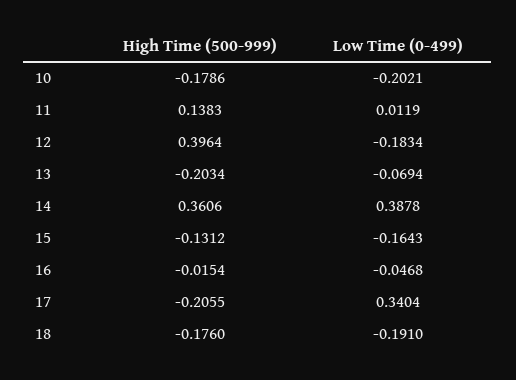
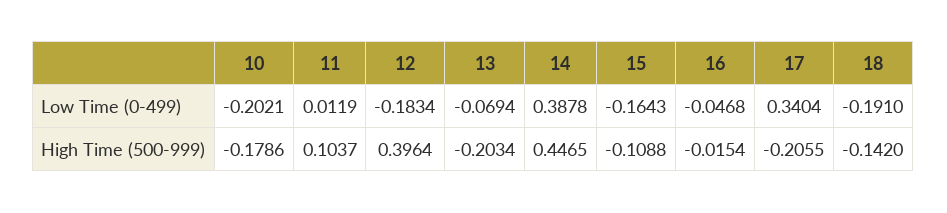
  {
    "High Time (500-999)": {
      "10": -0.1786,
-     "11": 0.1383,
+     "11": 0.1037,
      "12": 0.3964,
      "13": -0.2034,
-     "14": 0.3606,
+     "14": 0.4465,
-     "15": -0.1312,
+     "15": -0.1088,
      "16": -0.0154,
      "17": -0.2055,
-     "18": -0.176
+     "18": -0.142
    },
    "Low Time (0-499)": {
      "10": -0.2021,
      "11": 0.0119,
      "12": -0.1834,
      "13": -0.0694,
      "14": 0.3878,
      "15": -0.1643,
      "16": -0.0468,
      "17": 0.3404,
      "18": -0.191
    }
  }

